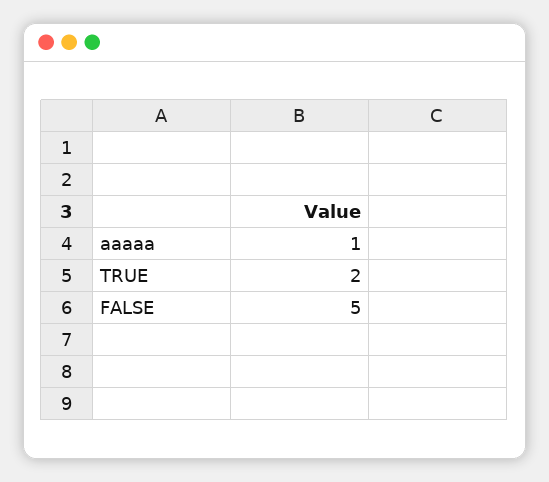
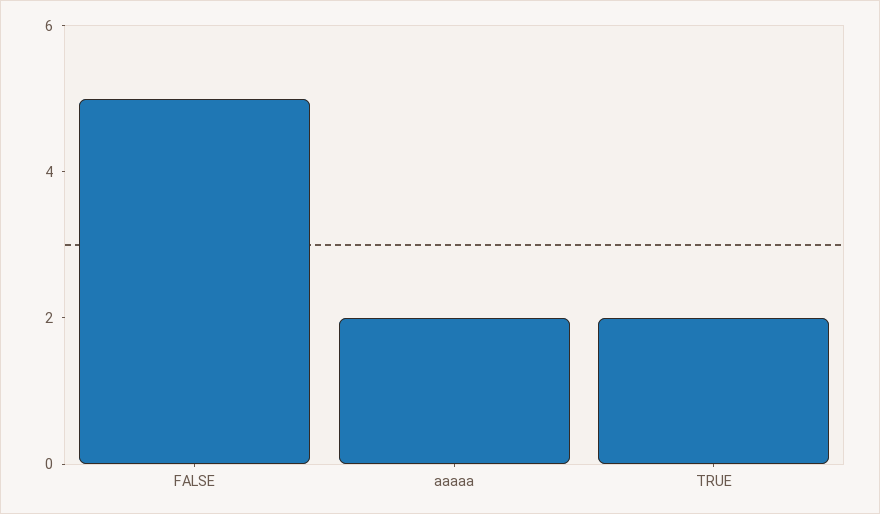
  {
-   "aaaaa": 1,
+   "aaaaa": 2,
    "TRUE": 2,
    "FALSE": 5
  }

